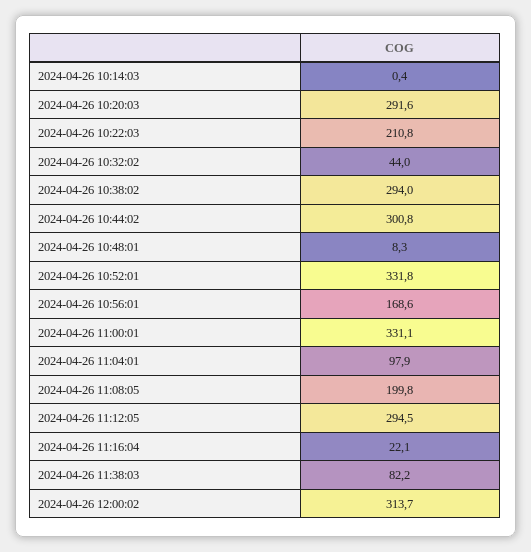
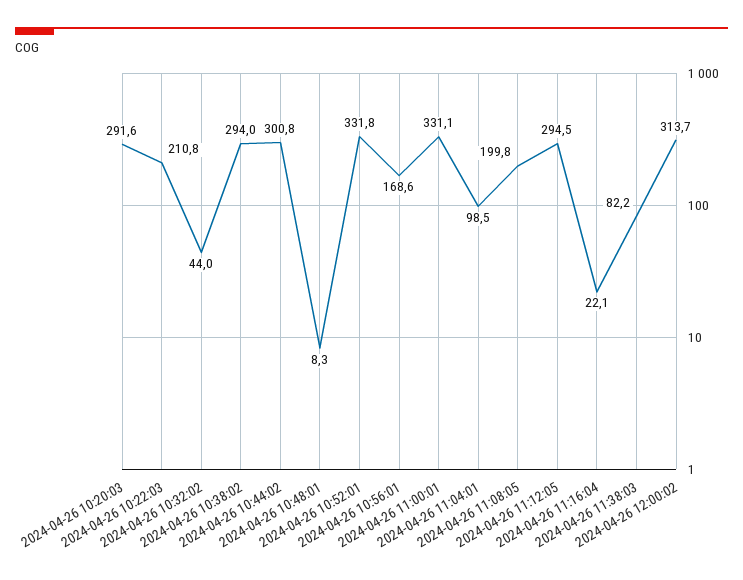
  {
-   "2024-04-26 10:14:03": 0.4,
    "2024-04-26 10:20:03": 291.6,
    "2024-04-26 10:22:03": 210.8,
    "2024-04-26 10:32:02": 44,
    "2024-04-26 10:38:02": 294,
    "2024-04-26 10:44:02": 300.8,
    "2024-04-26 10:48:01": 8.3,
    "2024-04-26 10:52:01": 331.8,
    "2024-04-26 10:56:01": 168.6,
    "2024-04-26 11:00:01": 331.1,
-   "2024-04-26 11:04:01": 97.9,
+   "2024-04-26 11:04:01": 98.5,
    "2024-04-26 11:08:05": 199.8,
    "2024-04-26 11:12:05": 294.5,
    "2024-04-26 11:16:04": 22.1,
    "2024-04-26 11:38:03": 82.2,
    "2024-04-26 12:00:02": 313.7
  }

